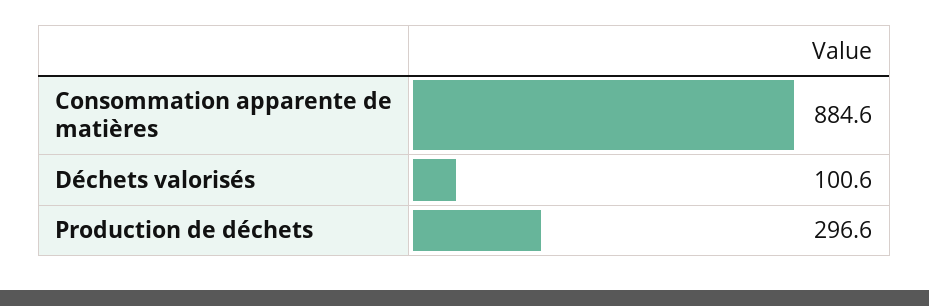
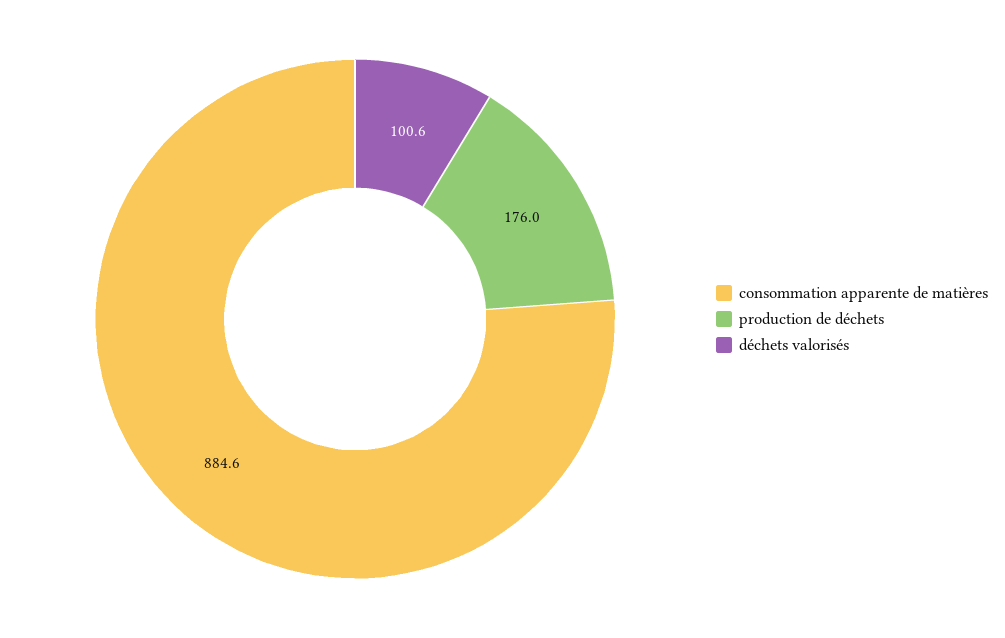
  {
    "Consommation apparente de matières": 884.6,
    "Déchets valorisés": 100.6,
-   "Production de déchets": 296.6
+   "Production de déchets": 176
  }

